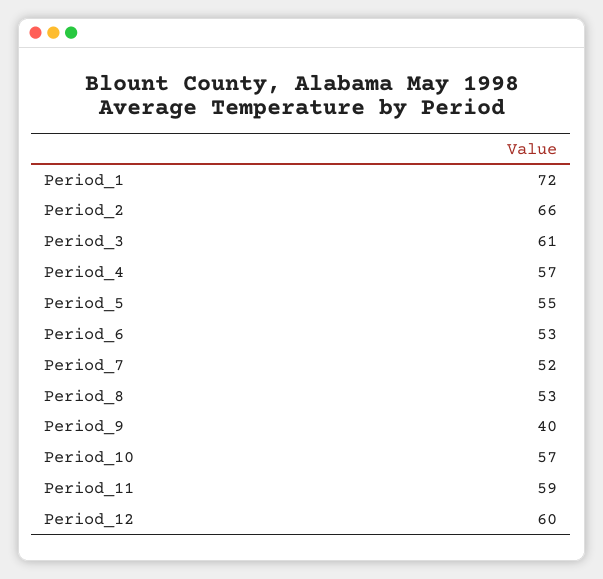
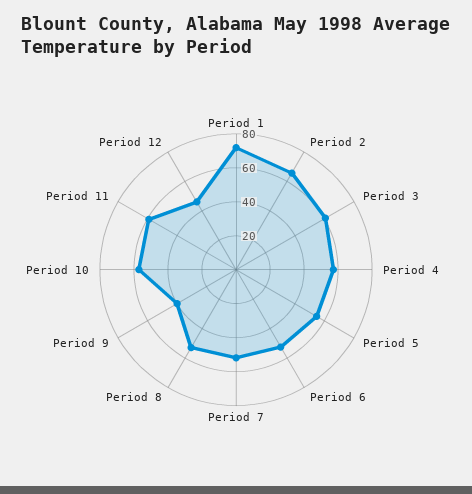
  {
    "Period_1": 72,
    "Period_2": 66,
    "Period_3": 61,
    "Period_4": 57,
    "Period_5": 55,
    "Period_6": 53,
    "Period_7": 52,
    "Period_8": 53,
    "Period_9": 40,
    "Period_10": 57,
    "Period_11": 59,
-   "Period_12": 60
+   "Period_12": 45
  }

